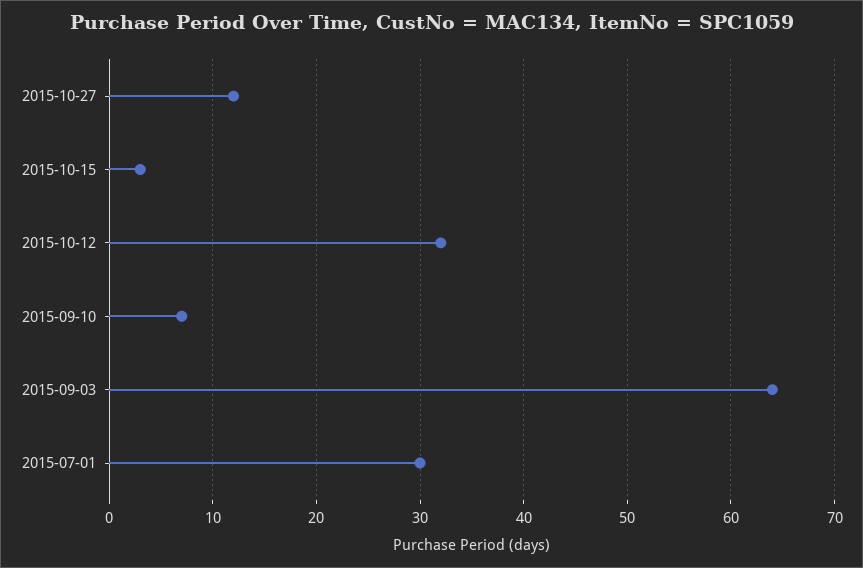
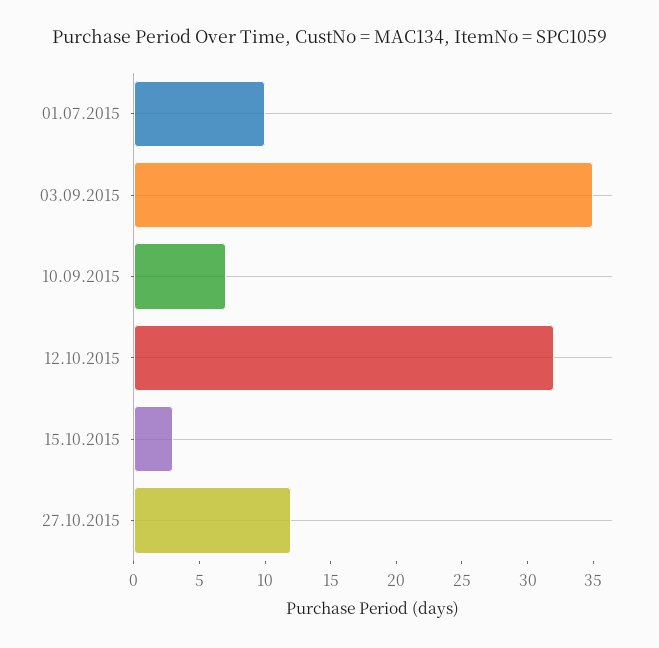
  {
    "2015-10-27": 12,
    "2015-10-15": 3,
    "2015-10-12": 32,
    "2015-09-10": 7,
-   "2015-09-03": 64,
+   "2015-09-03": 35,
-   "2015-07-01": 30
+   "2015-07-01": 10
  }

